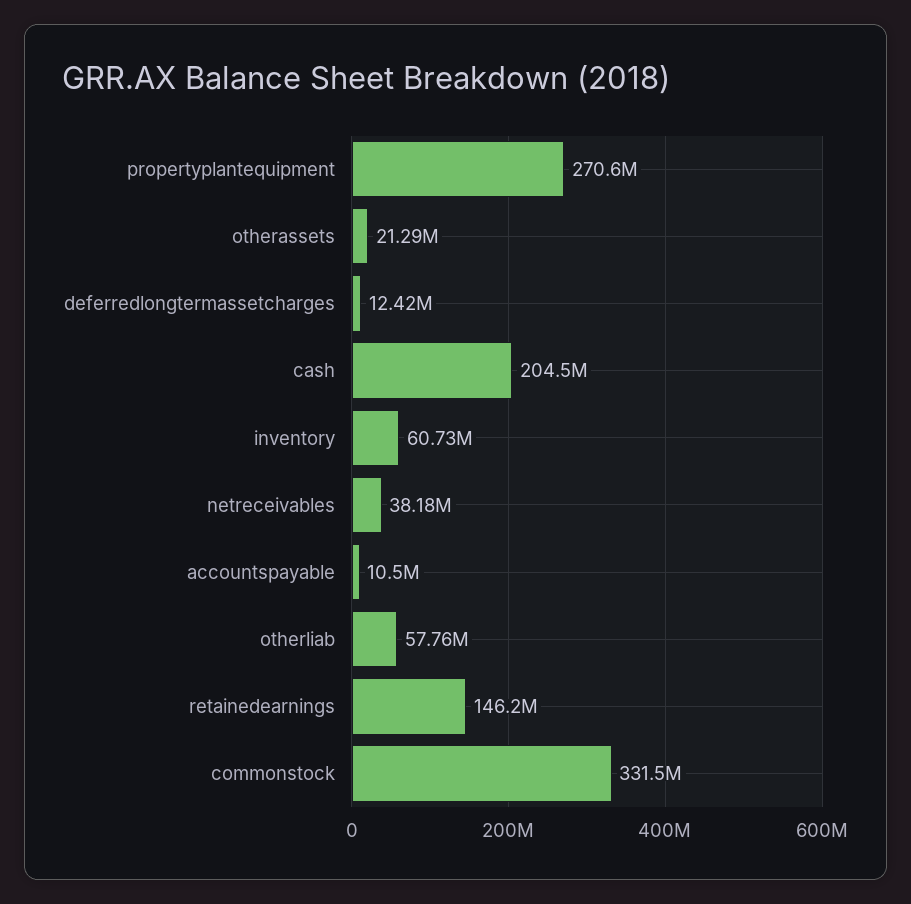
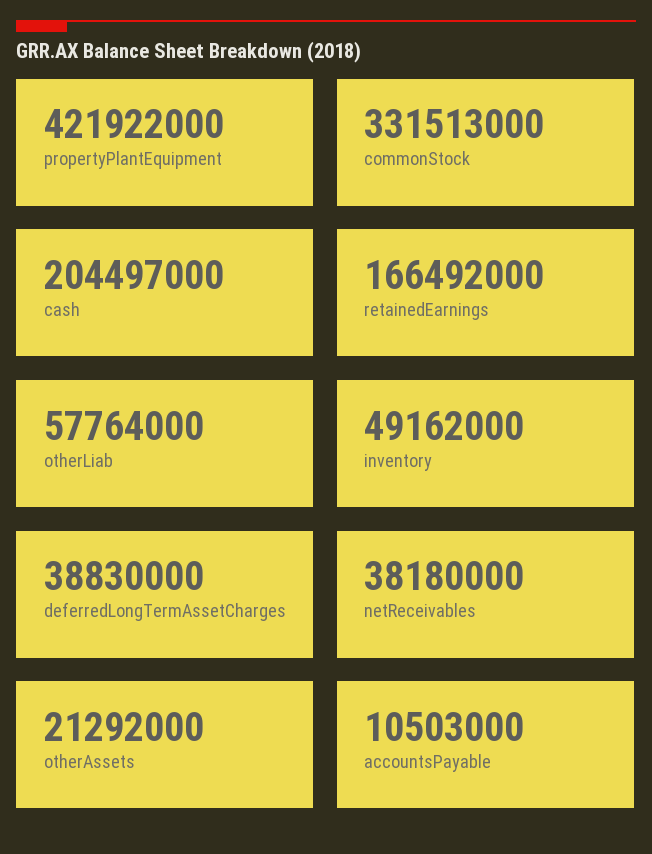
  {
-   "propertyplantequipment": 270600000,
+   "propertyplantequipment": 421922000,
    "otherassets": 21292000,
-   "deferredlongtermassetcharges": 12420000,
+   "deferredlongtermassetcharges": 38830000,
    "cash": 204497000,
-   "inventory": 60730000,
+   "inventory": 49162000,
    "netreceivables": 38180000,
    "accountspayable": 10503000,
    "otherliab": 57764000,
-   "retainedearnings": 146200000,
+   "retainedearnings": 166492000,
    "commonstock": 331513000
  }

